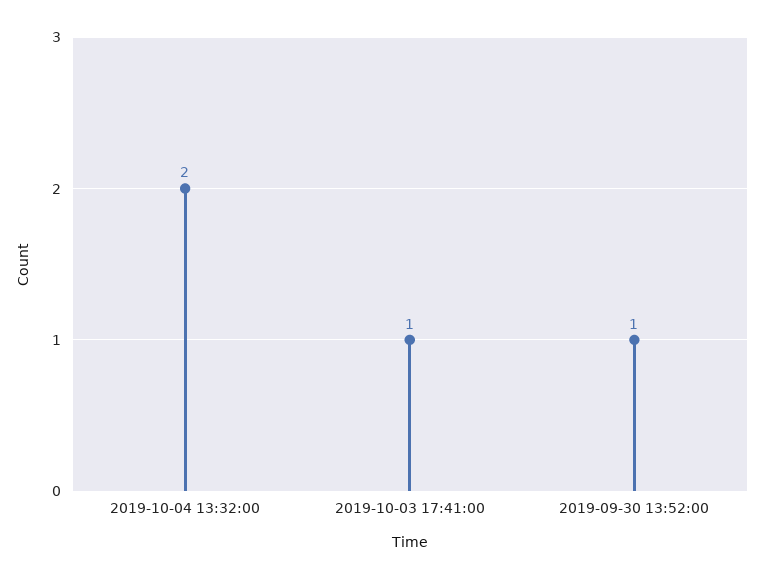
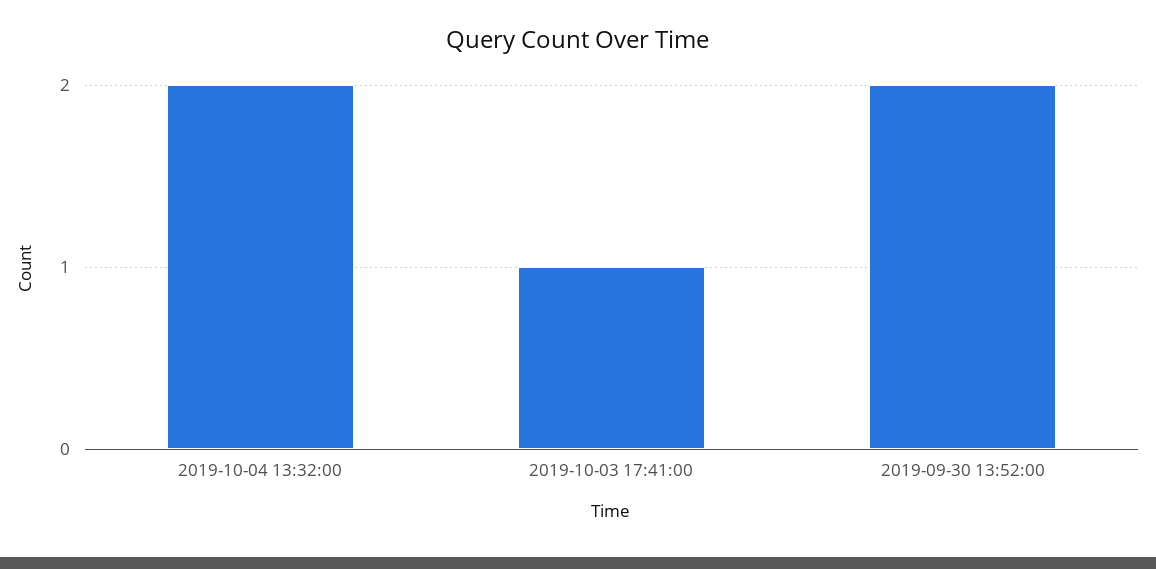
  {
    "2019-10-04 13:32:00": 2,
    "2019-10-03 17:41:00": 1,
-   "2019-09-30 13:52:00": 1
+   "2019-09-30 13:52:00": 2
  }

